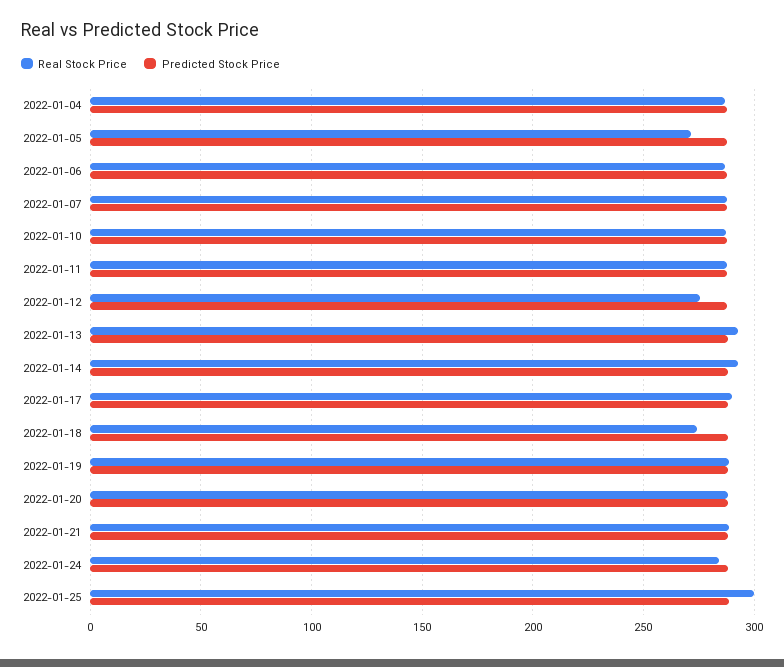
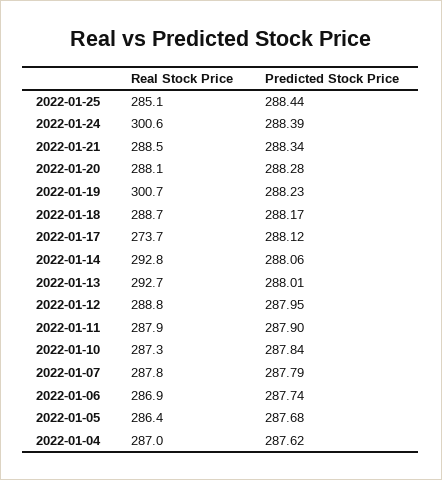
  {
    "Real Stock Price": {
      "2022-01-04": 287,
-     "2022-01-05": 270,
+     "2022-01-05": 286.4,
      "2022-01-06": 286.9,
      "2022-01-07": 287.8,
      "2022-01-10": 287.3,
      "2022-01-11": 287.9,
-     "2022-01-12": 275,
+     "2022-01-12": 288.8,
      "2022-01-13": 292.7,
      "2022-01-14": 292.8,
-     "2022-01-17": 290,
+     "2022-01-17": 273.7,
-     "2022-01-18": 275,
+     "2022-01-18": 288.7,
-     "2022-01-19": 290,
+     "2022-01-19": 300.7,
      "2022-01-20": 288.1,
      "2022-01-21": 288.5,
-     "2022-01-24": 285,
+     "2022-01-24": 300.6,
-     "2022-01-25": 300
+     "2022-01-25": 285.1
    },
    "Predicted Stock Price": {
      "2022-01-04": 287.62,
      "2022-01-05": 287.68,
      "2022-01-06": 287.74,
      "2022-01-07": 287.79,
      "2022-01-10": 287.84,
      "2022-01-11": 287.9,
      "2022-01-12": 287.95,
      "2022-01-13": 288.01,
      "2022-01-14": 288.06,
      "2022-01-17": 288.12,
      "2022-01-18": 288.17,
      "2022-01-19": 288.23,
      "2022-01-20": 288.28,
      "2022-01-21": 288.34,
      "2022-01-24": 288.39,
      "2022-01-25": 288.44
    }
  }

